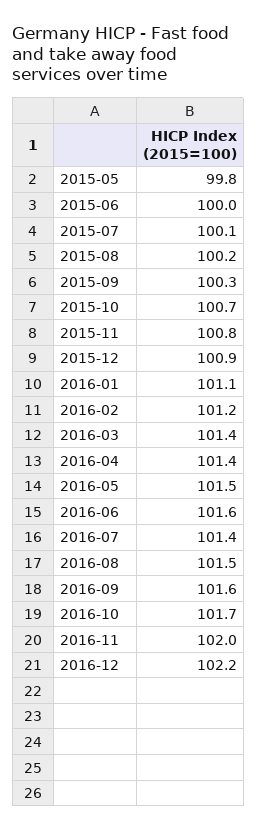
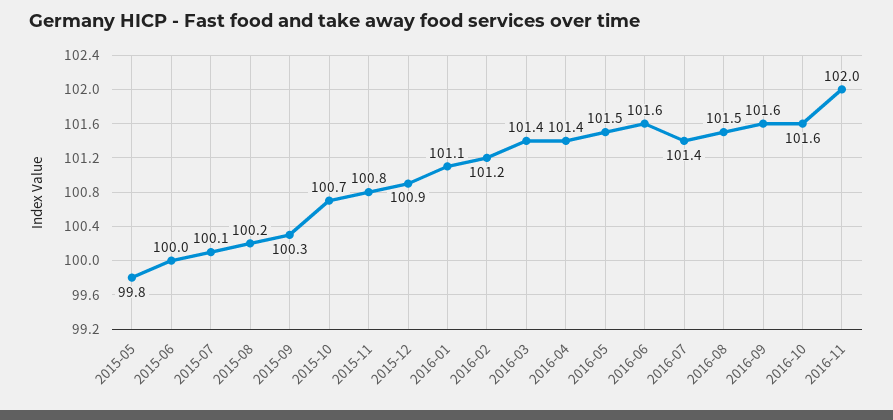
  {
    "2015-05": 99.8,
    "2015-06": 100,
    "2015-07": 100.1,
    "2015-08": 100.2,
    "2015-09": 100.3,
    "2015-10": 100.7,
    "2015-11": 100.8,
    "2015-12": 100.9,
    "2016-01": 101.1,
    "2016-02": 101.2,
    "2016-03": 101.4,
    "2016-04": 101.4,
    "2016-05": 101.5,
    "2016-06": 101.6,
    "2016-07": 101.4,
    "2016-08": 101.5,
    "2016-09": 101.6,
-   "2016-10": 101.7,
+   "2016-10": 101.6,
-   "2016-11": 102,
+   "2016-11": 102
-   "2016-12": 102.2
  }

